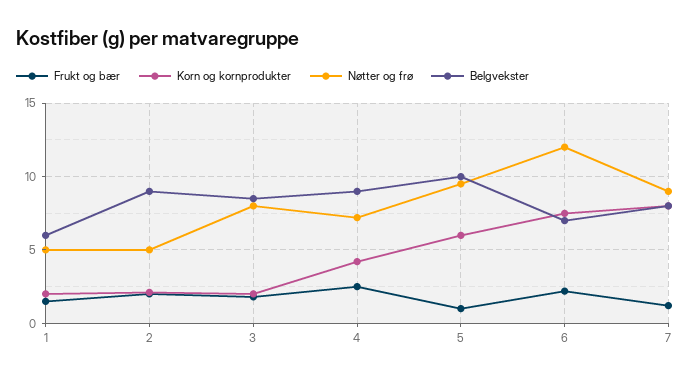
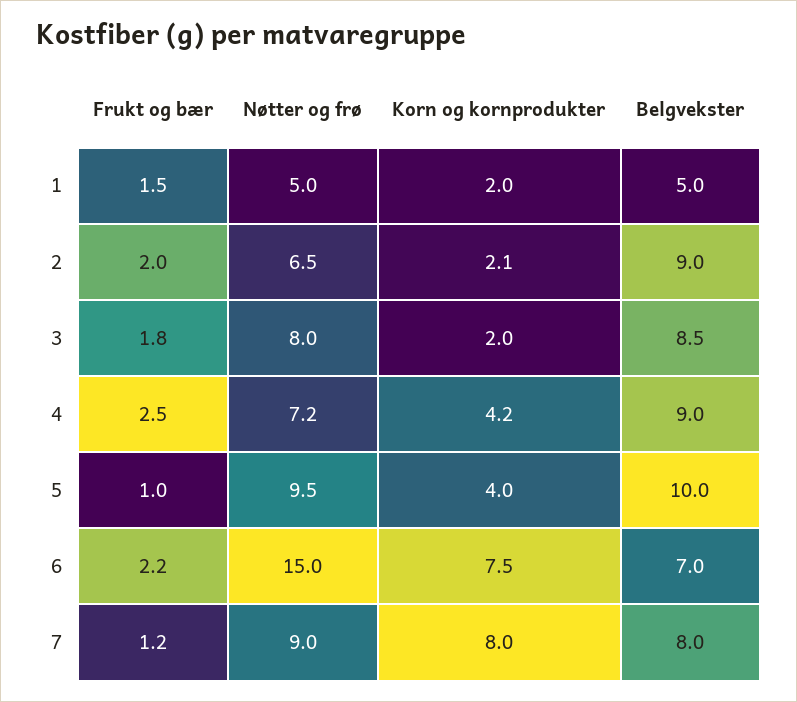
  {
    "Frukt og bær": {
      "1": 1.5,
      "2": 2,
      "3": 1.8,
      "4": 2.5,
      "5": 1,
      "6": 2.2,
      "7": 1.2
    },
    "Korn og kornprodukter": {
      "1": 2,
      "2": 2.1,
      "3": 2,
      "4": 4.2,
-     "5": 6,
+     "5": 4,
      "6": 7.5,
      "7": 8
    },
    "Nøtter og frø": {
      "1": 5,
-     "2": 5,
+     "2": 6.5,
      "3": 8,
      "4": 7.2,
      "5": 9.5,
-     "6": 12,
+     "6": 15,
      "7": 9
    },
    "Belgvekster": {
-     "1": 6,
+     "1": 5,
      "2": 9,
      "3": 8.5,
      "4": 9,
      "5": 10,
      "6": 7,
      "7": 8
    }
  }

